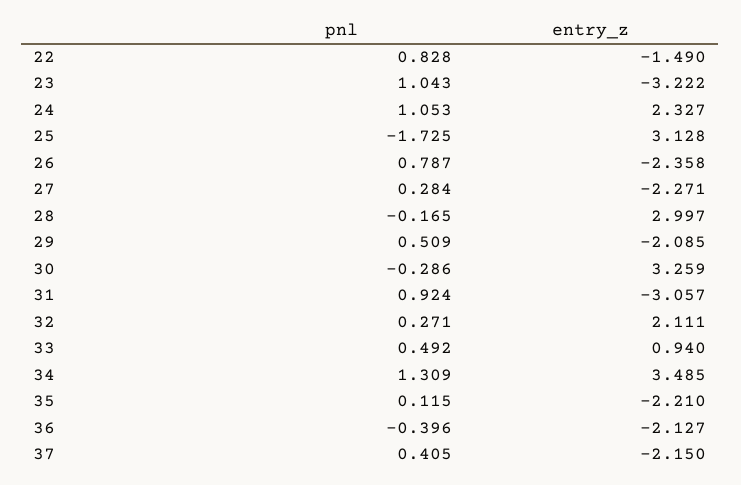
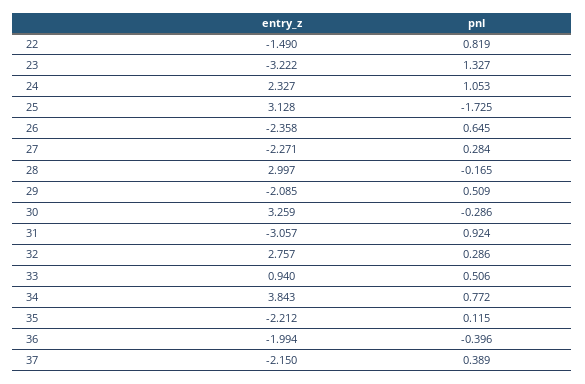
  {
    "pnl": {
-     "22": 0.828,
+     "22": 0.819,
-     "23": 1.043,
+     "23": 1.327,
      "24": 1.053,
      "25": -1.725,
-     "26": 0.787,
+     "26": 0.645,
      "27": 0.284,
      "28": -0.165,
      "29": 0.509,
      "30": -0.286,
      "31": 0.924,
-     "32": 0.271,
+     "32": 0.286,
-     "33": 0.492,
+     "33": 0.506,
-     "34": 1.309,
+     "34": 0.772,
      "35": 0.115,
      "36": -0.396,
-     "37": 0.405
+     "37": 0.389
    },
    "entry_z": {
      "22": -1.49,
      "23": -3.222,
      "24": 2.327,
      "25": 3.128,
      "26": -2.358,
      "27": -2.271,
      "28": 2.997,
      "29": -2.085,
      "30": 3.259,
      "31": -3.057,
-     "32": 2.111,
+     "32": 2.757,
      "33": 0.94,
-     "34": 3.485,
+     "34": 3.843,
-     "35": -2.21,
+     "35": -2.212,
-     "36": -2.127,
+     "36": -1.994,
      "37": -2.15
    }
  }

